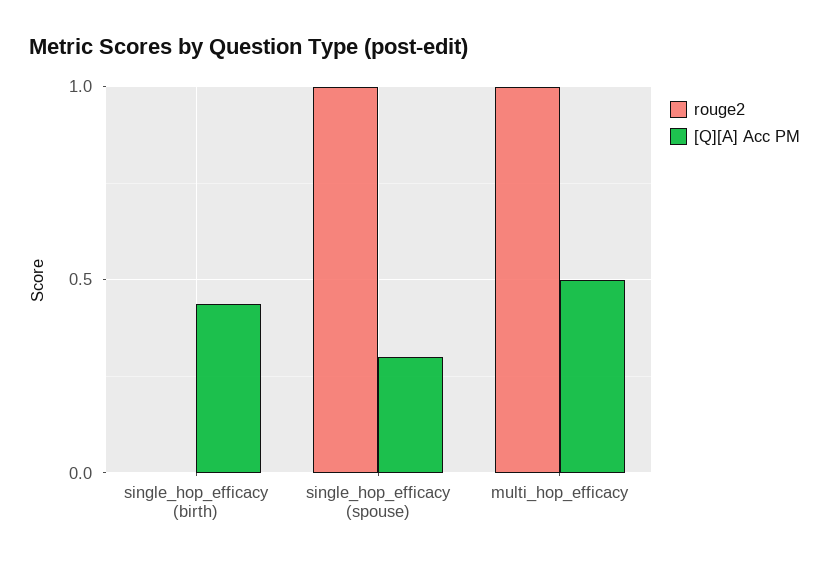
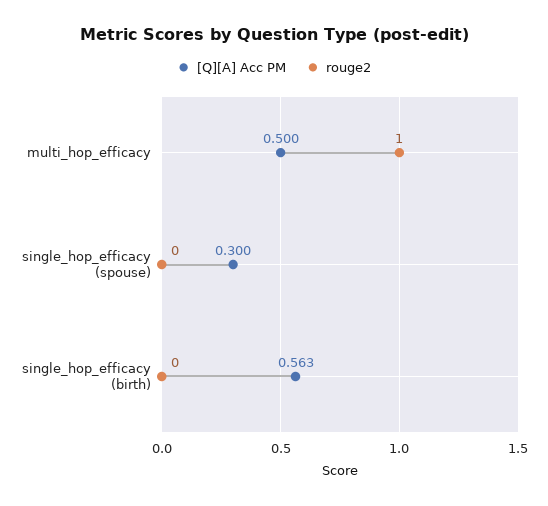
  {
    "rouge2": {
      "single_hop_efficacy (birth)": 0,
-     "single_hop_efficacy (spouse)": 1,
+     "single_hop_efficacy (spouse)": 0,
      "multi_hop_efficacy": 1
    },
    "[Q][A] Acc PM": {
-     "single_hop_efficacy (birth)": 0.45,
+     "single_hop_efficacy (birth)": 0.563,
      "single_hop_efficacy (spouse)": 0.3,
      "multi_hop_efficacy": 0.5
    }
  }

